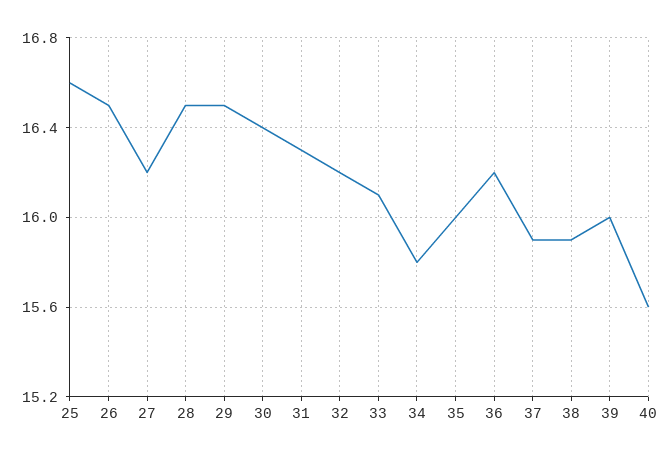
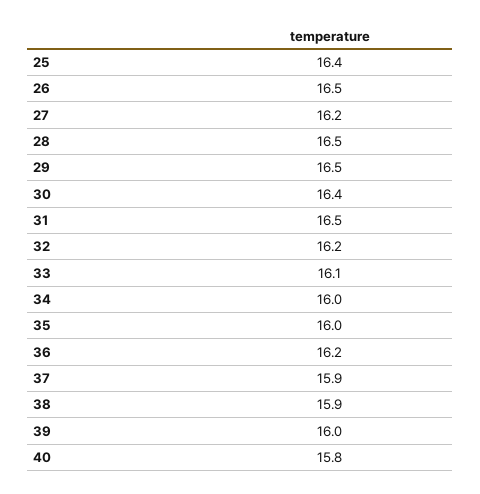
  {
-   "25": 16.6,
+   "25": 16.4,
    "26": 16.5,
    "27": 16.2,
    "28": 16.5,
    "29": 16.5,
    "30": 16.4,
-   "31": 16.3,
+   "31": 16.5,
    "32": 16.2,
    "33": 16.1,
-   "34": 15.8,
+   "34": 16,
    "35": 16,
    "36": 16.2,
    "37": 15.9,
    "38": 15.9,
    "39": 16,
-   "40": 15.6
+   "40": 15.8
  }

